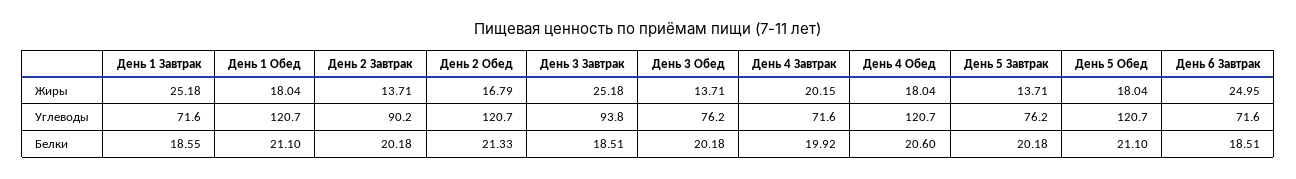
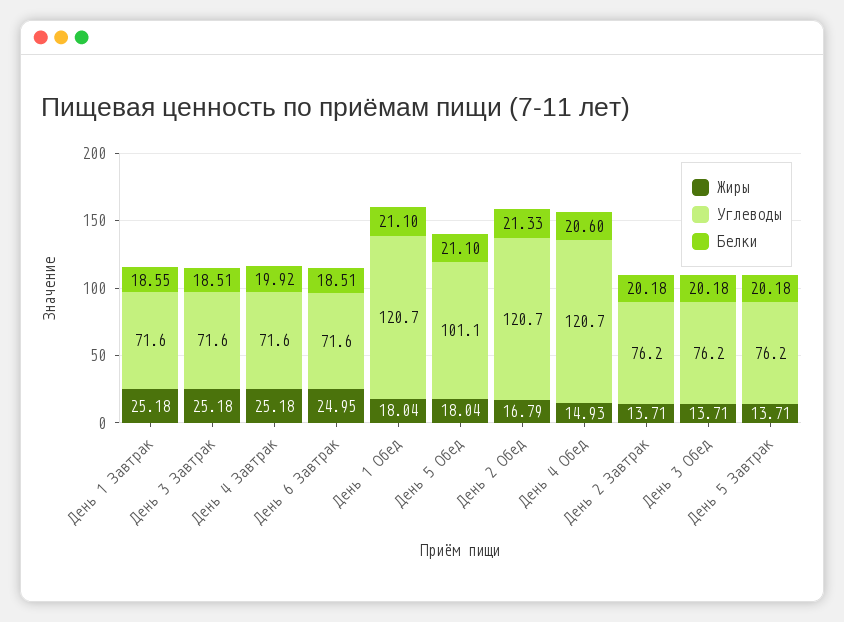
  {
    "Жиры": {
      "День 1 Завтрак": 25.18,
      "День 1 Обед": 18.04,
      "День 2 Завтрак": 13.71,
      "День 2 Обед": 16.79,
      "День 3 Завтрак": 25.18,
      "День 3 Обед": 13.71,
-     "День 4 Завтрак": 20.15,
+     "День 4 Завтрак": 25.18,
-     "День 4 Обед": 18.04,
+     "День 4 Обед": 14.93,
      "День 5 Завтрак": 13.71,
      "День 5 Обед": 18.04,
      "День 6 Завтрак": 24.95
    },
    "Углеводы": {
      "День 1 Завтрак": 71.6,
      "День 1 Обед": 120.7,
-     "День 2 Завтрак": 90.2,
+     "День 2 Завтрак": 76.2,
      "День 2 Обед": 120.7,
-     "День 3 Завтрак": 93.8,
+     "День 3 Завтрак": 71.6,
      "День 3 Обед": 76.2,
      "День 4 Завтрак": 71.6,
      "День 4 Обед": 120.7,
      "День 5 Завтрак": 76.2,
-     "День 5 Обед": 120.7,
+     "День 5 Обед": 101.1,
      "День 6 Завтрак": 71.6
    },
    "Белки": {
      "День 1 Завтрак": 18.55,
      "День 1 Обед": 21.1,
      "День 2 Завтрак": 20.18,
      "День 2 Обед": 21.33,
      "День 3 Завтрак": 18.51,
      "День 3 Обед": 20.18,
      "День 4 Завтрак": 19.92,
      "День 4 Обед": 20.6,
      "День 5 Завтрак": 20.18,
      "День 5 Обед": 21.1,
      "День 6 Завтрак": 18.51
    }
  }

